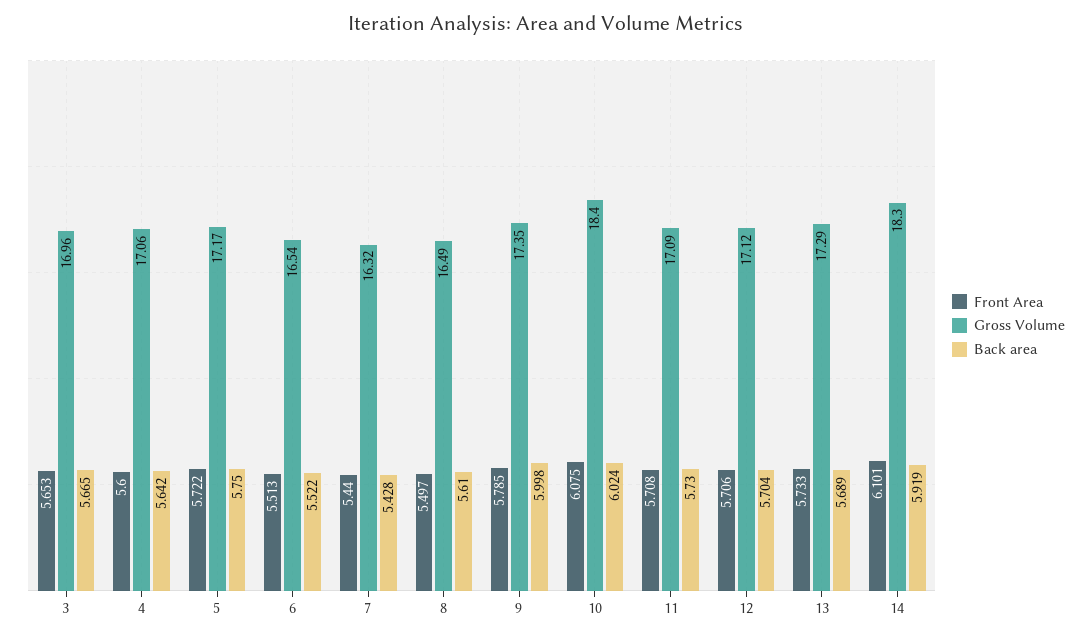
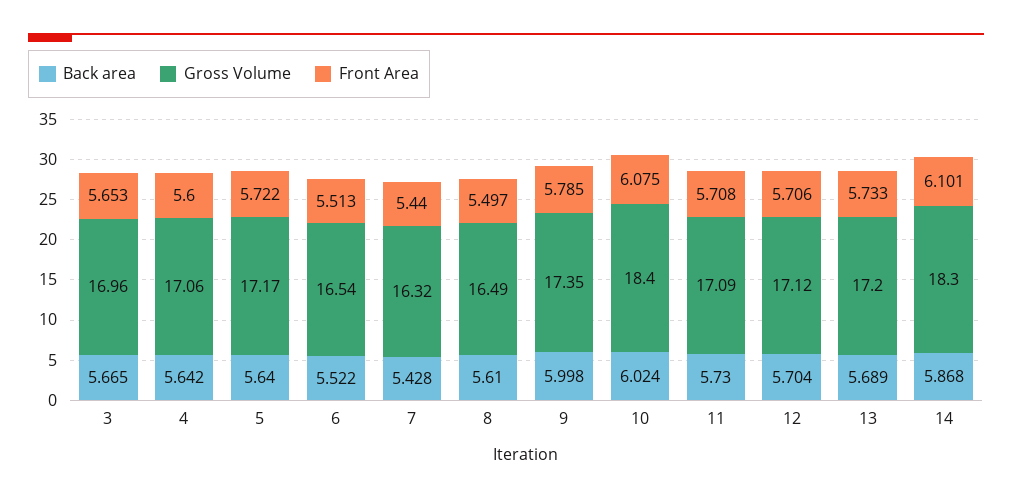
  {
    "Front Area": {
      "3": 5.653,
      "4": 5.6,
      "5": 5.722,
      "6": 5.513,
      "7": 5.44,
      "8": 5.497,
      "9": 5.785,
      "10": 6.075,
      "11": 5.708,
      "12": 5.706,
      "13": 5.733,
      "14": 6.101
    },
    "Gross Volume": {
      "3": 16.96,
      "4": 17.06,
      "5": 17.17,
      "6": 16.54,
      "7": 16.32,
      "8": 16.49,
      "9": 17.35,
      "10": 18.4,
      "11": 17.09,
      "12": 17.12,
-     "13": 17.29,
+     "13": 17.2,
      "14": 18.3
    },
    "Back area": {
      "3": 5.665,
      "4": 5.642,
-     "5": 5.75,
+     "5": 5.64,
      "6": 5.522,
      "7": 5.428,
      "8": 5.61,
      "9": 5.998,
      "10": 6.024,
      "11": 5.73,
      "12": 5.704,
      "13": 5.689,
-     "14": 5.919
+     "14": 5.868
    }
  }

